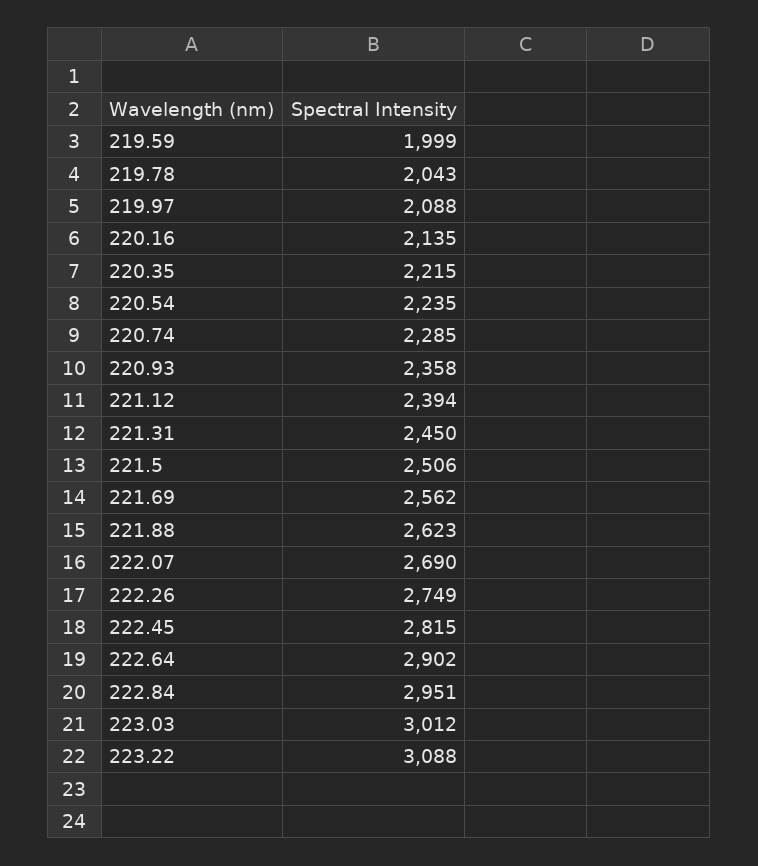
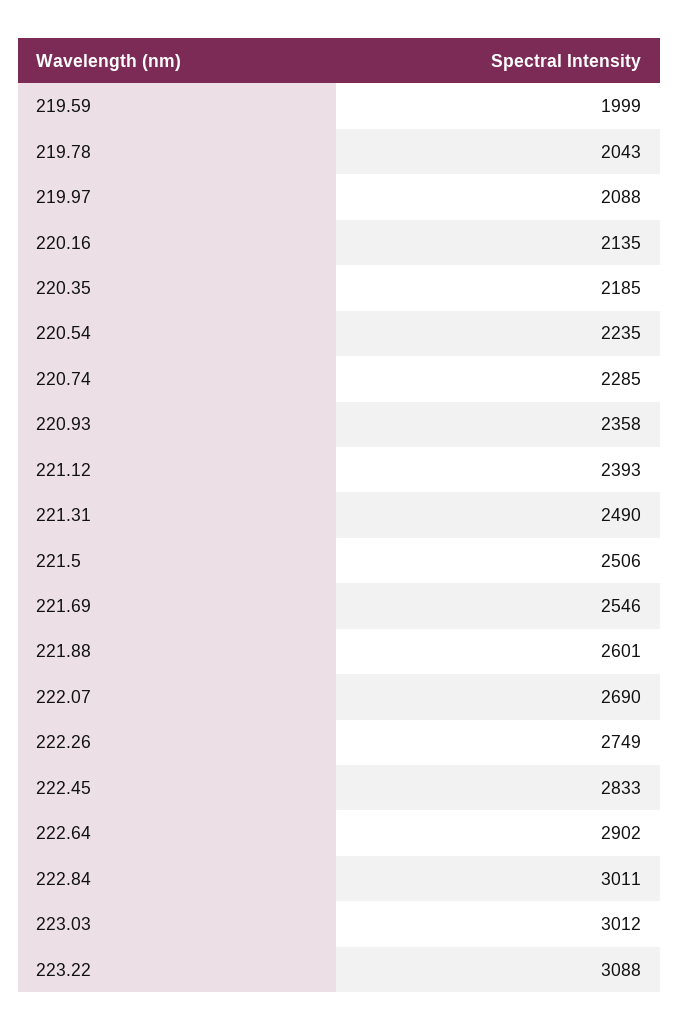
  {
    "219.59": 1999,
    "219.78": 2043,
    "219.97": 2088,
    "220.16": 2135,
-   "220.35": 2215,
+   "220.35": 2185,
    "220.54": 2235,
    "220.74": 2285,
    "220.93": 2358,
-   "221.12": 2394,
+   "221.12": 2393,
-   "221.31": 2450,
+   "221.31": 2490,
    "221.5": 2506,
-   "221.69": 2562,
+   "221.69": 2546,
-   "221.88": 2623,
+   "221.88": 2601,
    "222.07": 2690,
    "222.26": 2749,
-   "222.45": 2815,
+   "222.45": 2833,
    "222.64": 2902,
-   "222.84": 2951,
+   "222.84": 3011,
    "223.03": 3012,
    "223.22": 3088
  }

